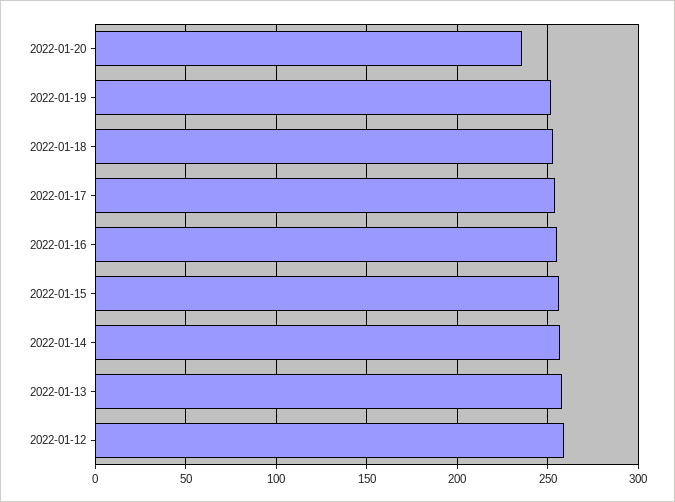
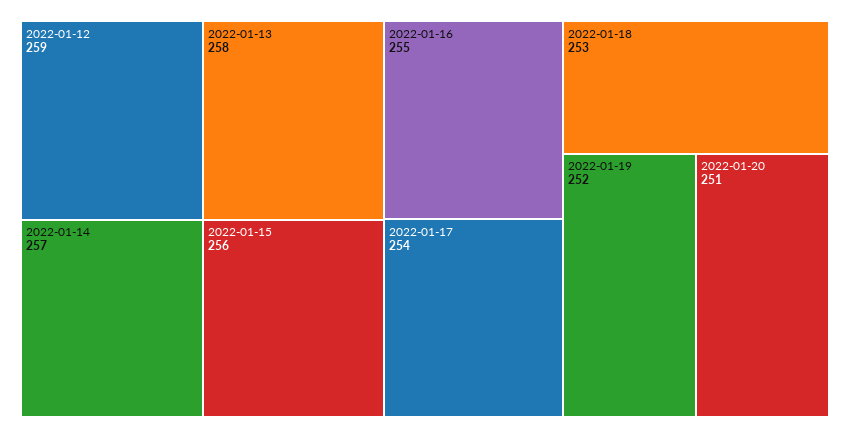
  {
-   "2022-01-20": 235,
+   "2022-01-20": 251,
    "2022-01-19": 252,
    "2022-01-18": 253,
    "2022-01-17": 254,
    "2022-01-16": 255,
    "2022-01-15": 256,
    "2022-01-14": 257,
    "2022-01-13": 258,
    "2022-01-12": 259
  }

